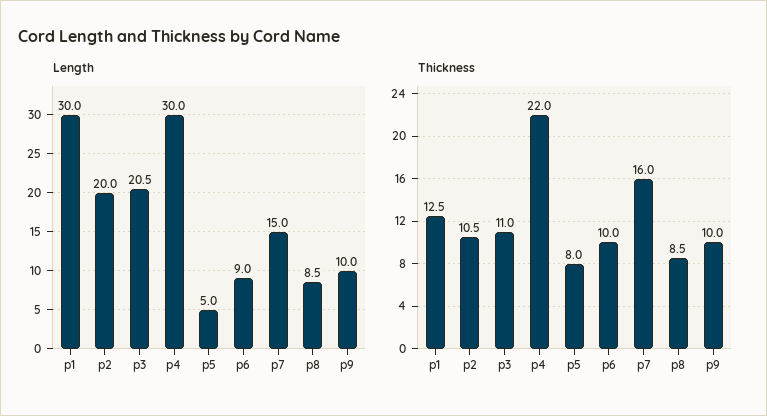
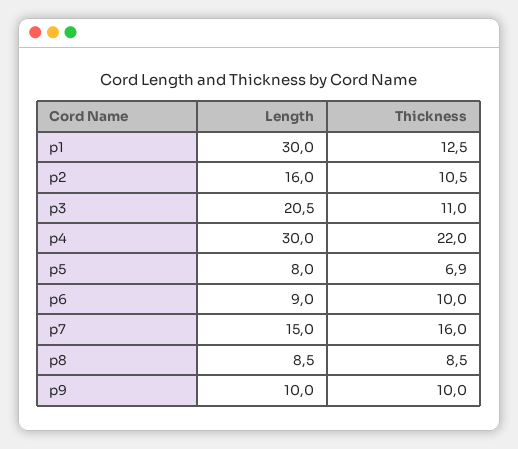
  {
    "Length": {
      "p1": 30,
-     "p2": 20,
+     "p2": 16,
      "p3": 20.5,
      "p4": 30,
-     "p5": 5,
+     "p5": 8,
      "p6": 9,
      "p7": 15,
      "p8": 8.5,
      "p9": 10
    },
    "Thickness": {
      "p1": 12.5,
      "p2": 10.5,
      "p3": 11,
      "p4": 22,
-     "p5": 8,
+     "p5": 6.9,
      "p6": 10,
      "p7": 16,
      "p8": 8.5,
      "p9": 10
    }
  }

